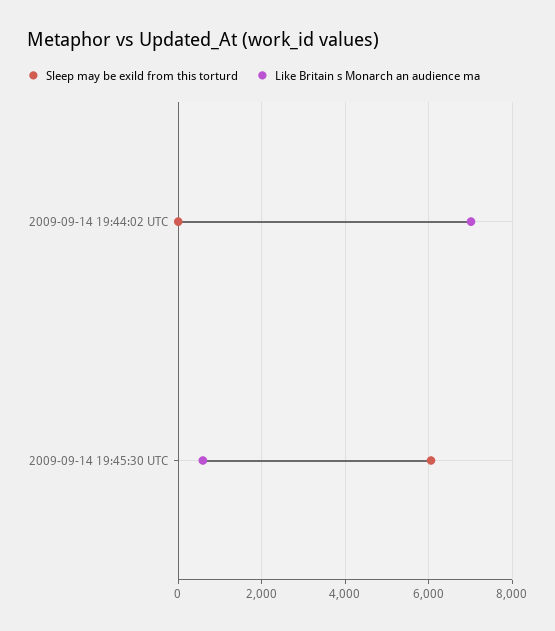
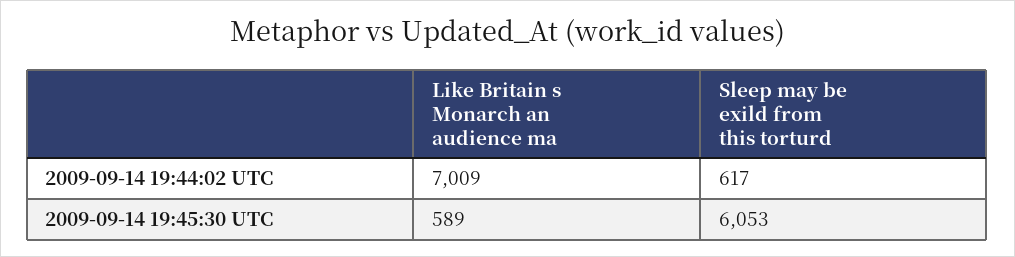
  {
    "Sleep may be exild from this torturd": {
-     "2009-09-14 19:44:02 UTC": 0,
+     "2009-09-14 19:44:02 UTC": 617,
      "2009-09-14 19:45:30 UTC": 6053
    },
    "Like Britain s Monarch an audience ma": {
      "2009-09-14 19:44:02 UTC": 7009,
      "2009-09-14 19:45:30 UTC": 589
    }
  }

